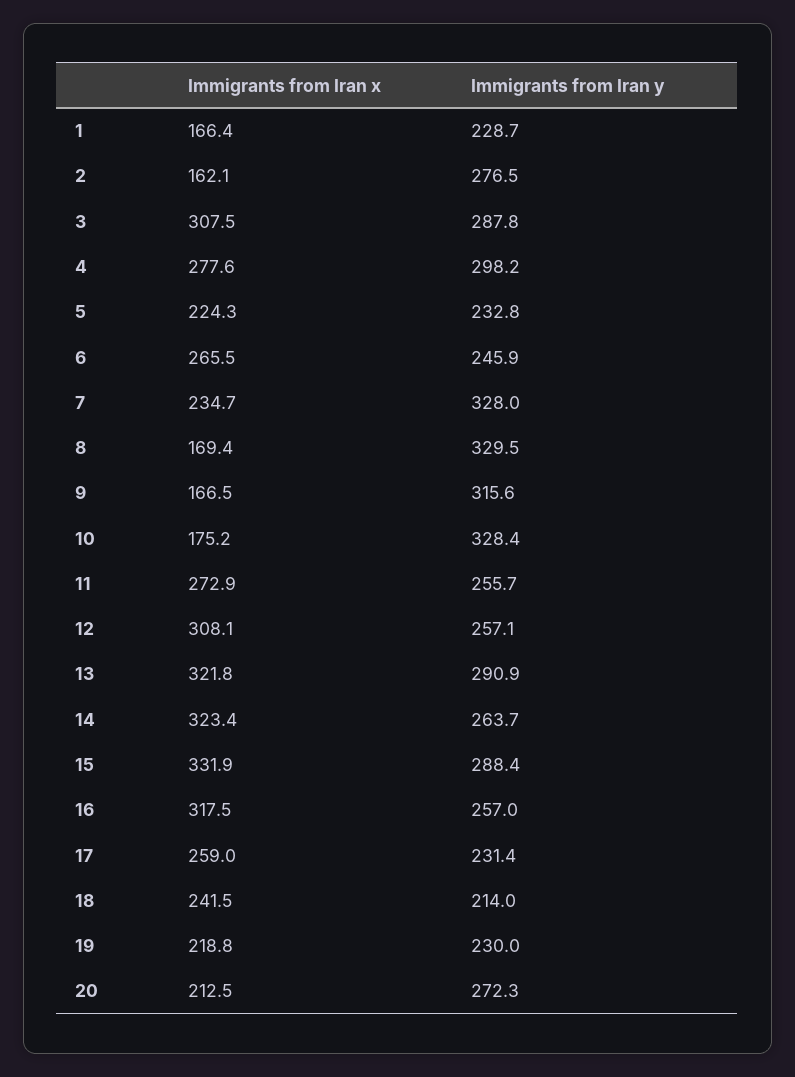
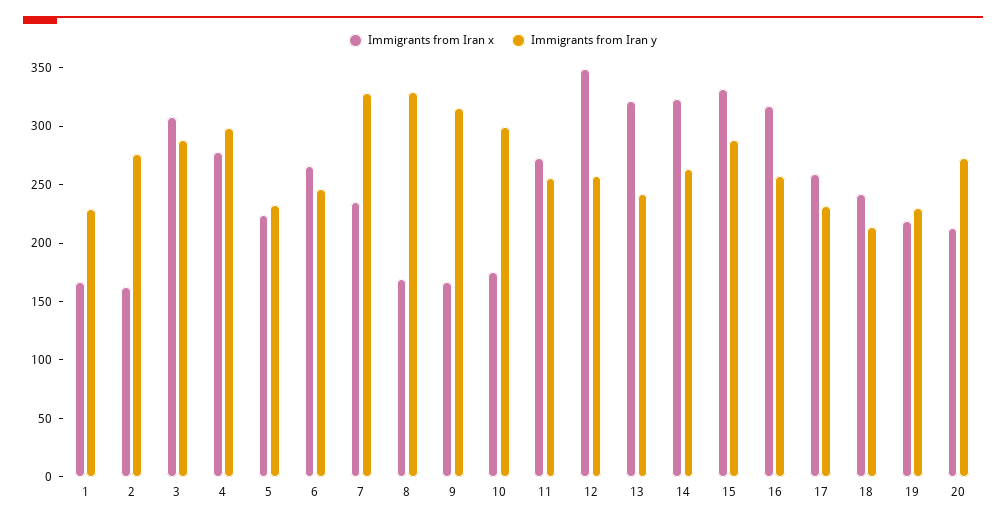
  {
    "Immigrants from Iran x": {
      "1": 166.4,
      "2": 162.1,
      "3": 307.5,
      "4": 277.6,
      "5": 224.3,
      "6": 265.5,
      "7": 234.7,
      "8": 169.4,
      "9": 166.5,
      "10": 175.2,
      "11": 272.9,
-     "12": 308.1,
+     "12": 350,
      "13": 321.8,
      "14": 323.4,
      "15": 331.9,
      "16": 317.5,
      "17": 259,
      "18": 241.5,
      "19": 218.8,
      "20": 212.5
    },
    "Immigrants from Iran y": {
      "1": 228.7,
      "2": 276.5,
      "3": 287.8,
      "4": 298.2,
      "5": 232.8,
      "6": 245.9,
      "7": 328,
      "8": 329.5,
      "9": 315.6,
-     "10": 328.4,
+     "10": 300,
      "11": 255.7,
      "12": 257.1,
-     "13": 290.9,
+     "13": 240,
      "14": 263.7,
      "15": 288.4,
      "16": 257,
      "17": 231.4,
      "18": 214,
      "19": 230,
      "20": 272.3
    }
  }

